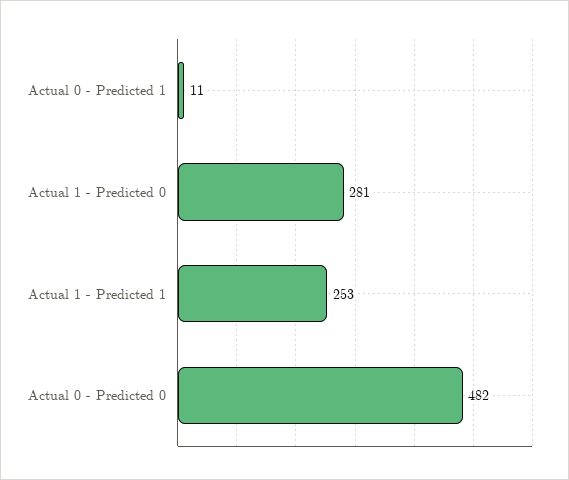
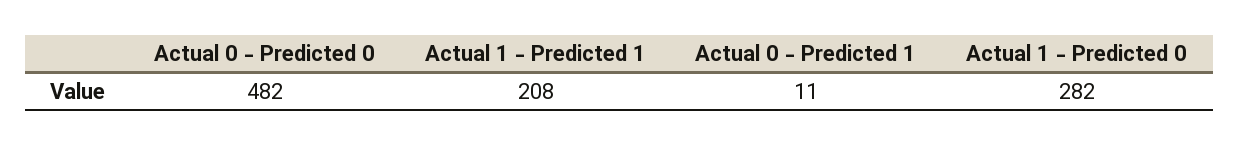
  {
    "Actual 0 - Predicted 1": 11,
-   "Actual 1 - Predicted 0": 281,
+   "Actual 1 - Predicted 0": 282,
-   "Actual 1 - Predicted 1": 253,
+   "Actual 1 - Predicted 1": 208,
    "Actual 0 - Predicted 0": 482
  }

